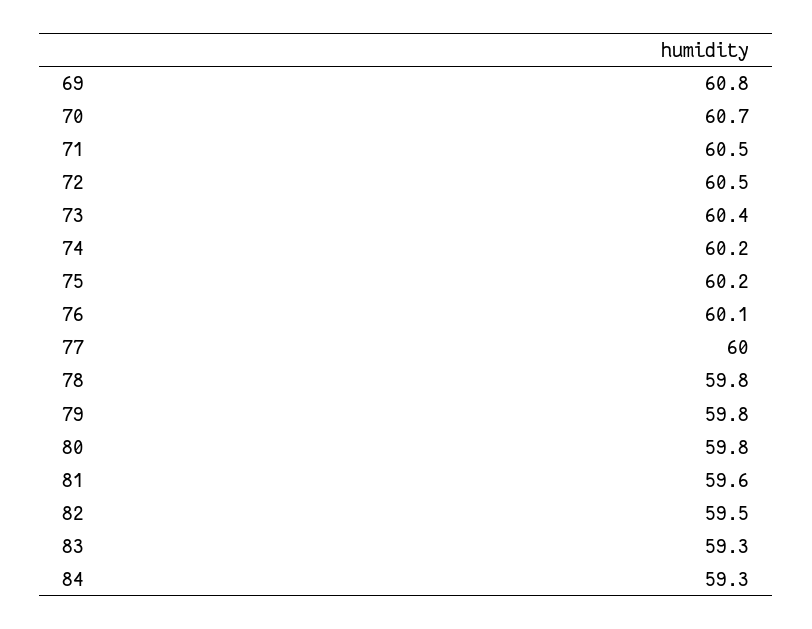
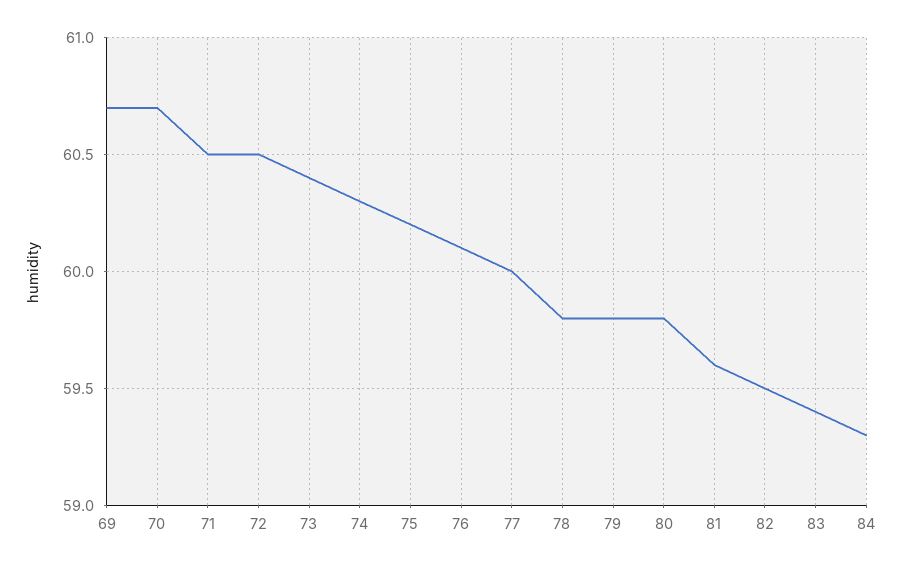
  {
-   "69": 60.8,
+   "69": 60.7,
    "70": 60.7,
    "71": 60.5,
    "72": 60.5,
    "73": 60.4,
-   "74": 60.2,
+   "74": 60.3,
    "75": 60.2,
    "76": 60.1,
    "77": 60,
    "78": 59.8,
    "79": 59.8,
    "80": 59.8,
    "81": 59.6,
    "82": 59.5,
-   "83": 59.3,
+   "83": 59.4,
    "84": 59.3
  }

